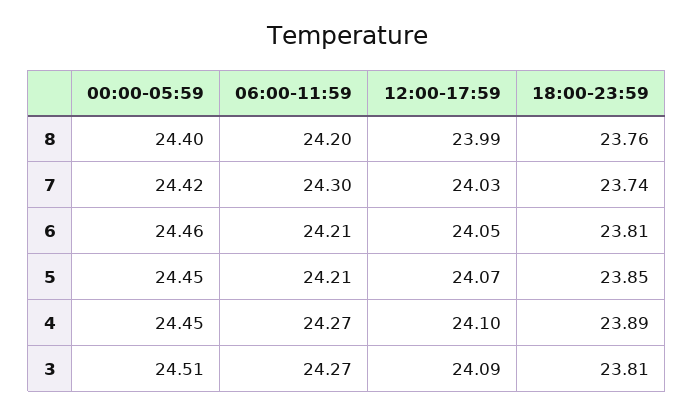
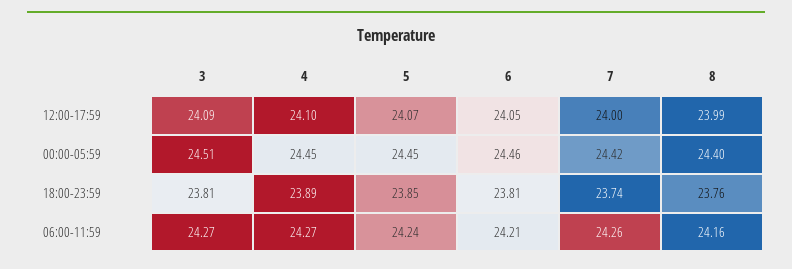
  {
    "00:00-05:59": {
      "8": 24.4,
      "7": 24.42,
      "6": 24.46,
      "5": 24.45,
      "4": 24.45,
      "3": 24.51
    },
    "06:00-11:59": {
-     "8": 24.2,
+     "8": 24.16,
-     "7": 24.3,
+     "7": 24.26,
      "6": 24.21,
-     "5": 24.21,
+     "5": 24.24,
      "4": 24.27,
      "3": 24.27
    },
    "12:00-17:59": {
      "8": 23.99,
-     "7": 24.03,
+     "7": 24,
      "6": 24.05,
      "5": 24.07,
      "4": 24.1,
      "3": 24.09
    },
    "18:00-23:59": {
      "8": 23.76,
      "7": 23.74,
      "6": 23.81,
      "5": 23.85,
      "4": 23.89,
      "3": 23.81
    }
  }

